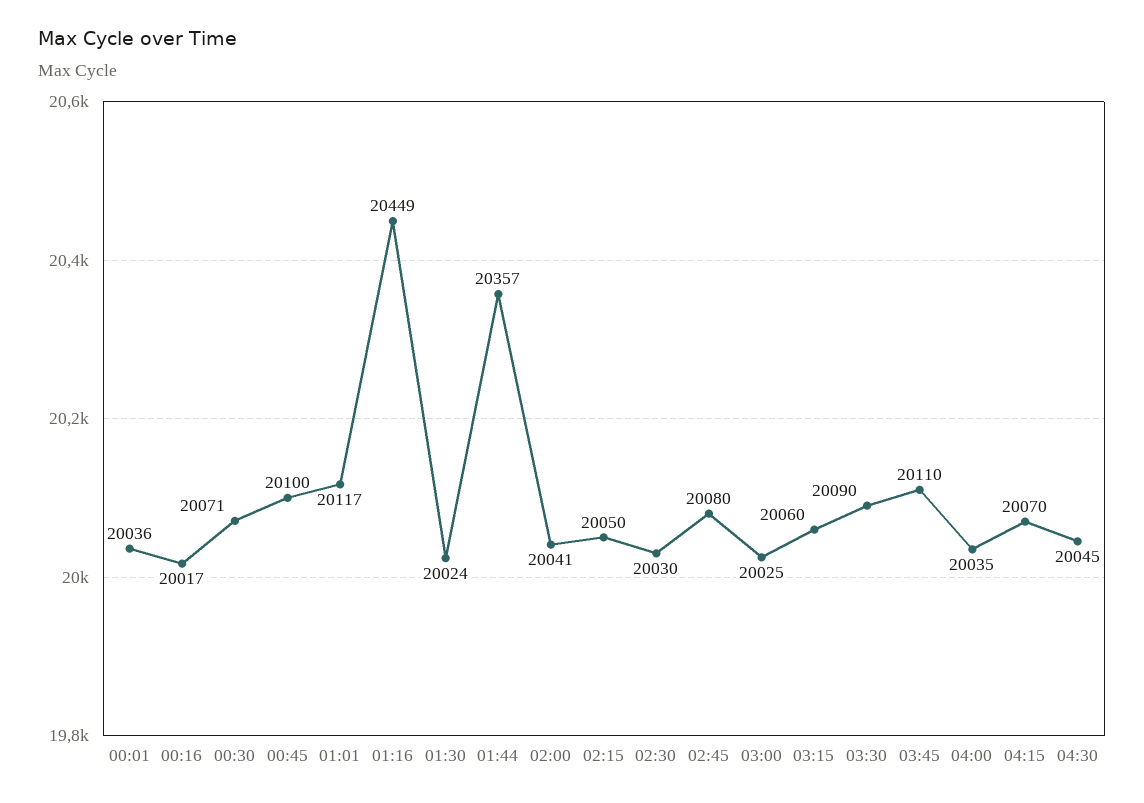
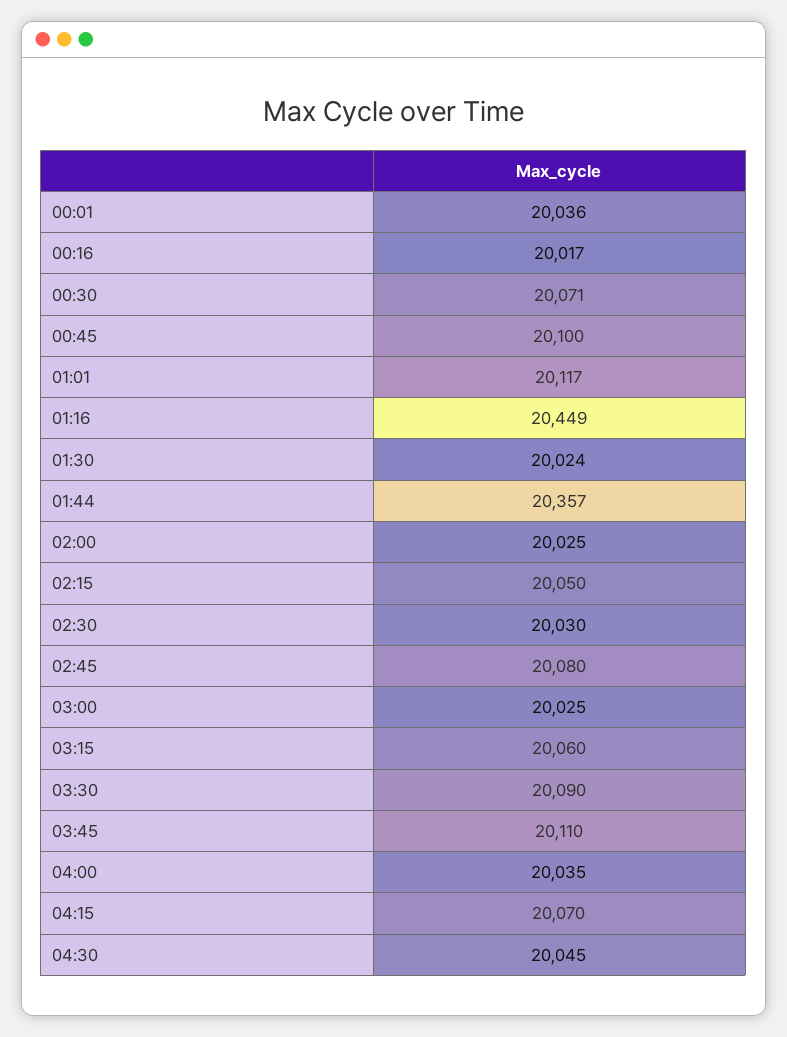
  {
    "00:01": 20036,
    "00:16": 20017,
    "00:30": 20071,
    "00:45": 20100,
    "01:01": 20117,
    "01:16": 20449,
    "01:30": 20024,
    "01:44": 20357,
-   "02:00": 20041,
+   "02:00": 20025,
    "02:15": 20050,
    "02:30": 20030,
    "02:45": 20080,
    "03:00": 20025,
    "03:15": 20060,
    "03:30": 20090,
    "03:45": 20110,
    "04:00": 20035,
    "04:15": 20070,
    "04:30": 20045
  }

